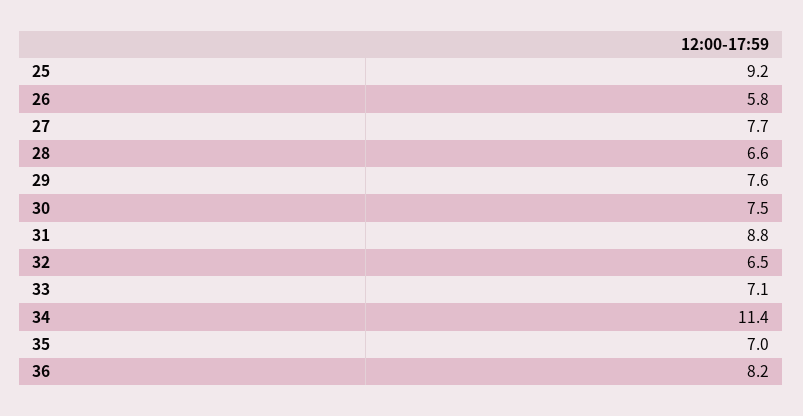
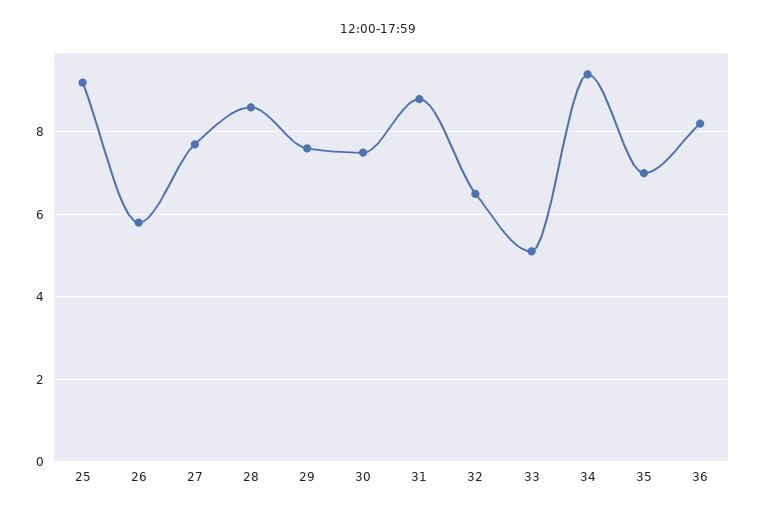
  {
    "25": 9.2,
    "26": 5.8,
    "27": 7.7,
-   "28": 6.6,
+   "28": 8.5,
    "29": 7.6,
    "30": 7.5,
    "31": 8.8,
    "32": 6.5,
-   "33": 7.1,
+   "33": 5,
-   "34": 11.4,
+   "34": 9.5,
    "35": 7,
    "36": 8.2
  }

